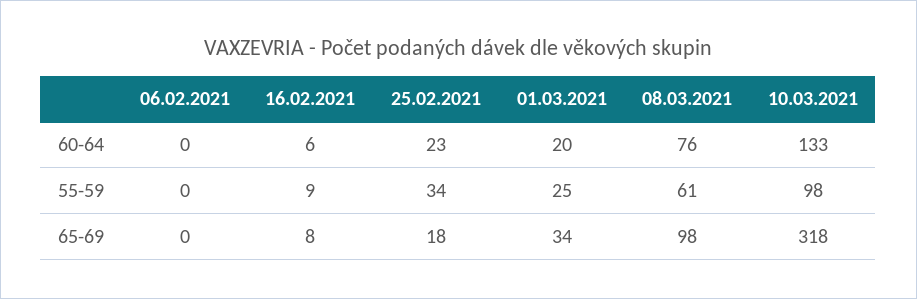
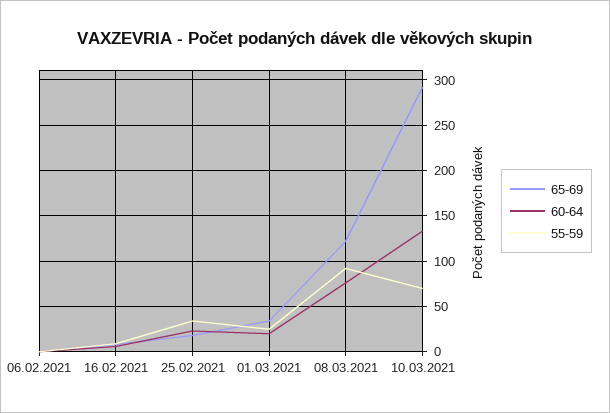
  {
    "60-64": {
      "06.02.2021": 0,
      "16.02.2021": 6,
      "25.02.2021": 23,
      "01.03.2021": 20,
      "08.03.2021": 76,
      "10.03.2021": 133
    },
    "55-59": {
      "06.02.2021": 0,
      "16.02.2021": 9,
      "25.02.2021": 34,
      "01.03.2021": 25,
-     "08.03.2021": 61,
+     "08.03.2021": 90,
-     "10.03.2021": 98
+     "10.03.2021": 70
    },
    "65-69": {
      "06.02.2021": 0,
      "16.02.2021": 8,
      "25.02.2021": 18,
      "01.03.2021": 34,
-     "08.03.2021": 98,
+     "08.03.2021": 120,
-     "10.03.2021": 318
+     "10.03.2021": 290
    }
  }

